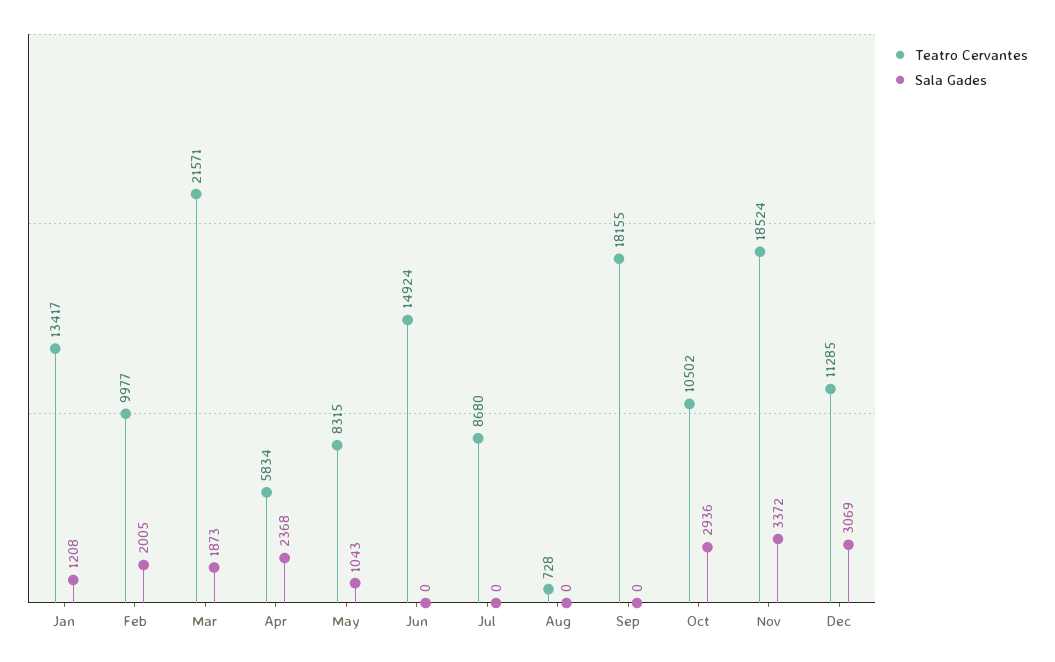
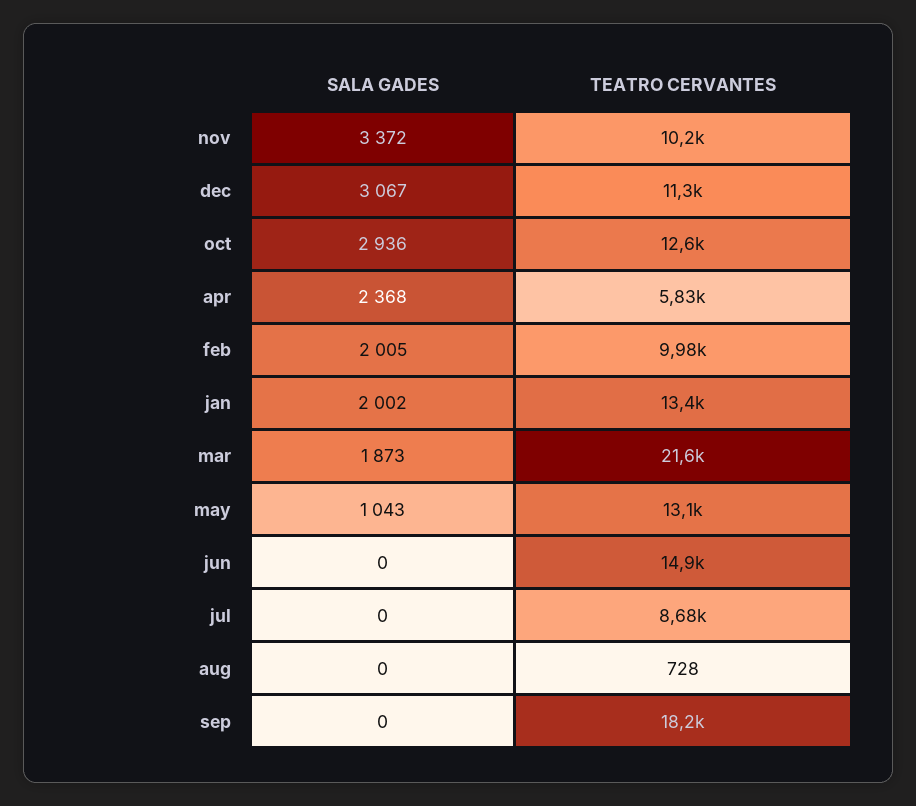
  {
    "Teatro Cervantes": {
      "Jan": 13417,
      "Feb": 9977,
      "Mar": 21571,
      "Apr": 5834,
-     "May": 8315,
+     "May": 13100,
      "Jun": 14924,
      "Jul": 8680,
      "Aug": 728,
      "Sep": 18155,
-     "Oct": 10502,
+     "Oct": 12600,
-     "Nov": 18524,
+     "Nov": 10200,
      "Dec": 11285
    },
    "Sala Gades": {
-     "Jan": 1208,
+     "Jan": 2002,
      "Feb": 2005,
      "Mar": 1873,
      "Apr": 2368,
      "May": 1043,
      "Jun": 0,
      "Jul": 0,
      "Aug": 0,
      "Sep": 0,
      "Oct": 2936,
      "Nov": 3372,
-     "Dec": 3069
+     "Dec": 3067
    }
  }

